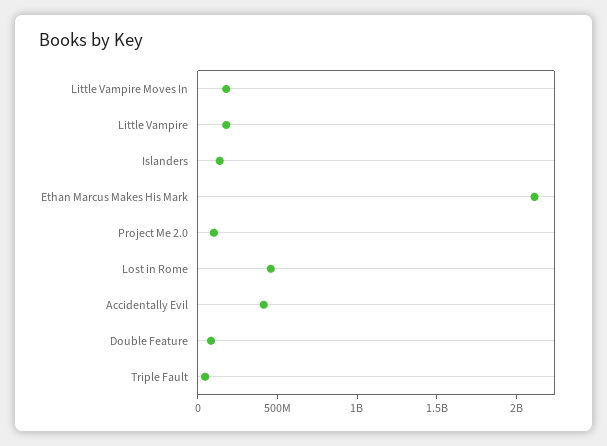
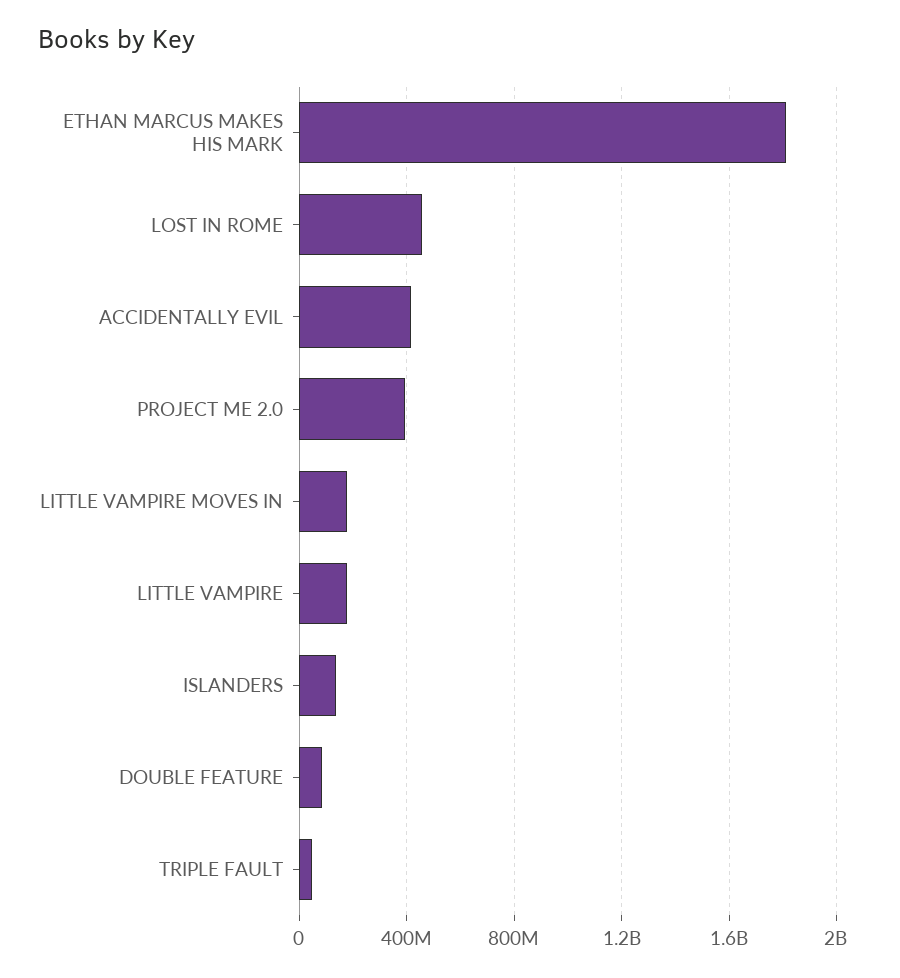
  {
    "Little Vampire Moves In": 200000000,
    "Little Vampire": 200000000,
    "Islanders": 150000000,
-   "Ethan Marcus Makes His Mark": 2100000000,
+   "Ethan Marcus Makes His Mark": 1800000000,
-   "Project Me 2.0": 100000000,
+   "Project Me 2.0": 400000000,
    "Lost in Rome": 450000000,
    "Accidentally Evil": 400000000,
    "Double Feature": 100000000,
    "Triple Fault": 50000000
  }

